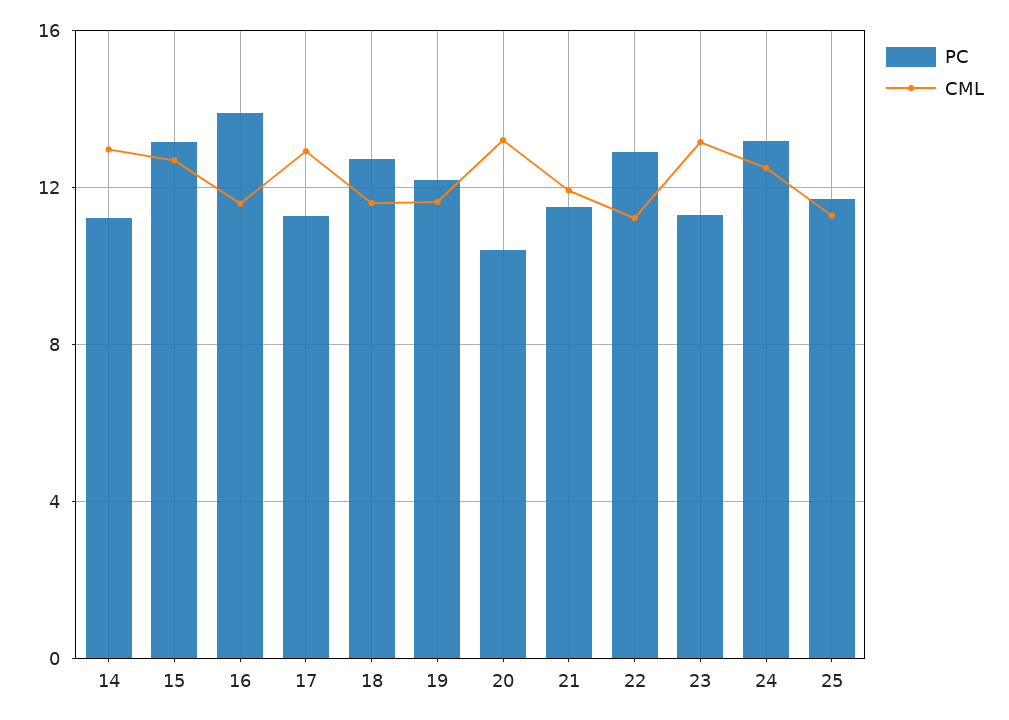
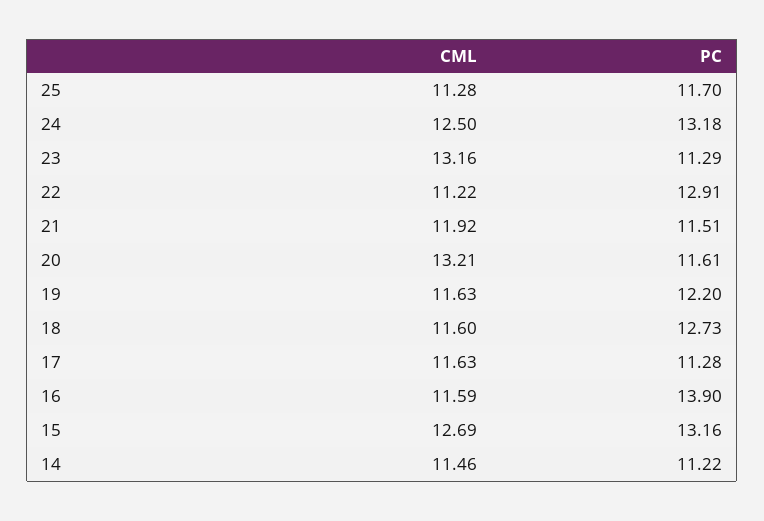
  {
    "PC": {
      "14": 11.22,
      "15": 13.16,
      "16": 13.9,
      "17": 11.28,
      "18": 12.73,
      "19": 12.2,
-     "20": 10.5,
+     "20": 11.61,
      "21": 11.51,
      "22": 12.91,
      "23": 11.29,
      "24": 13.18,
      "25": 11.7
    },
    "CML": {
-     "14": 13,
+     "14": 11.46,
      "15": 12.69,
      "16": 11.59,
-     "17": 13,
+     "17": 11.63,
      "18": 11.6,
      "19": 11.63,
      "20": 13.21,
      "21": 11.92,
      "22": 11.22,
      "23": 13.16,
      "24": 12.5,
      "25": 11.28
    }
  }

